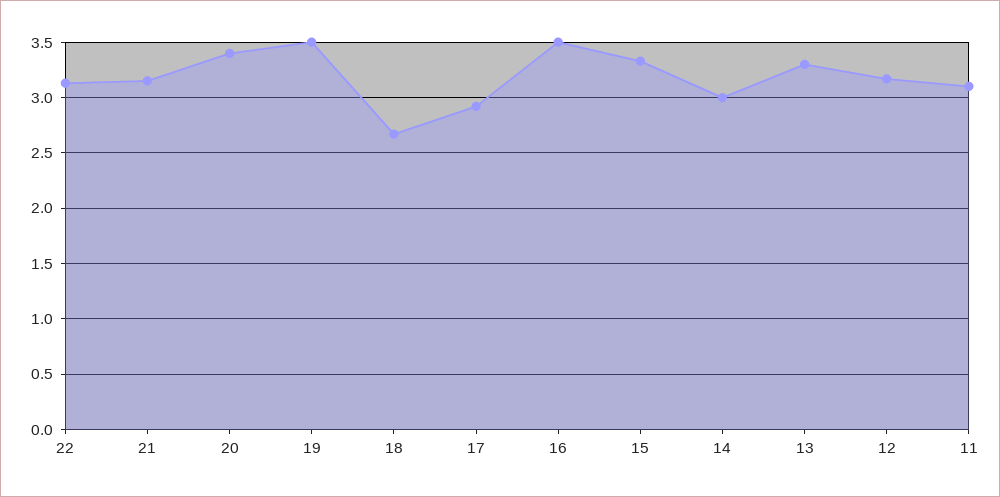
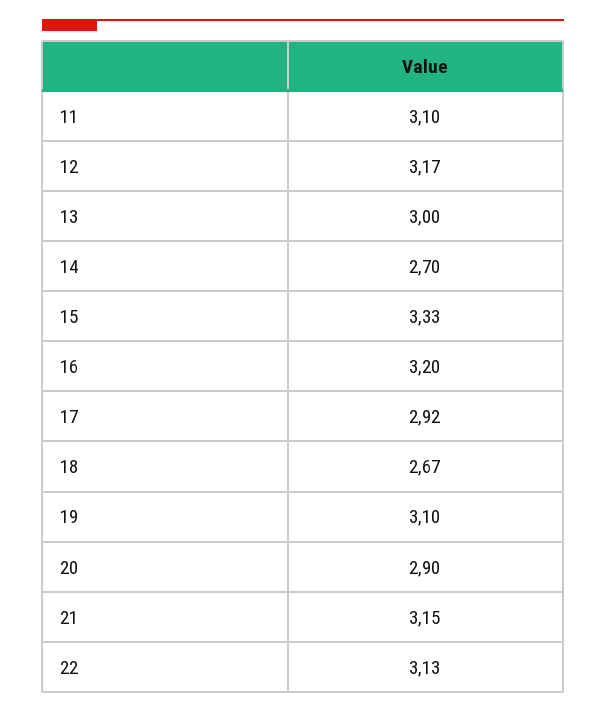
  {
    "22": 3.13,
    "21": 3.15,
-   "20": 3.4,
+   "20": 2.9,
-   "19": 3.5,
+   "19": 3.1,
    "18": 2.67,
    "17": 2.92,
-   "16": 3.5,
+   "16": 3.2,
    "15": 3.33,
-   "14": 3,
+   "14": 2.7,
-   "13": 3.3,
+   "13": 3,
    "12": 3.17,
    "11": 3.1
  }

